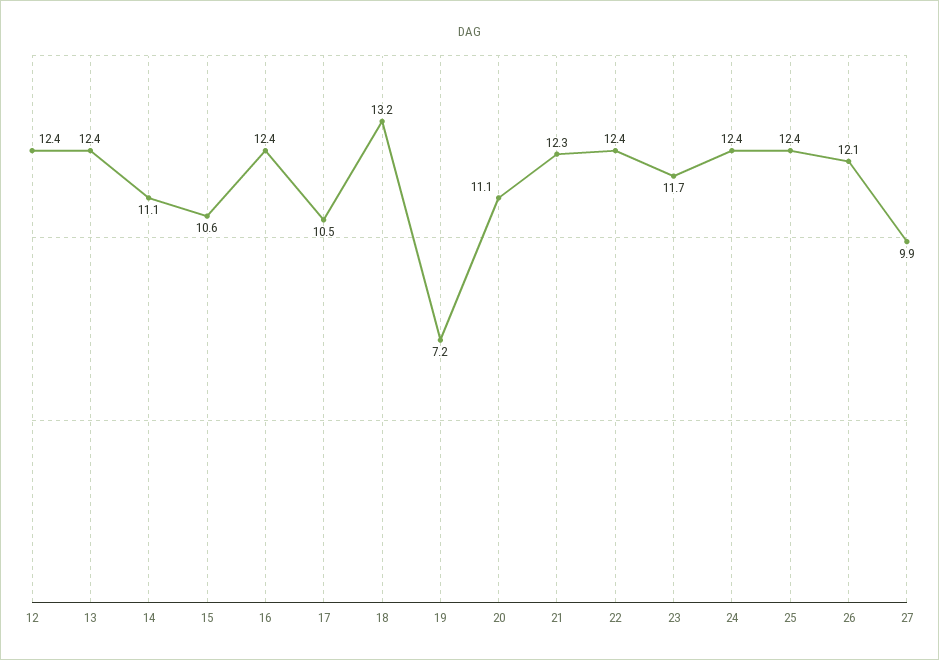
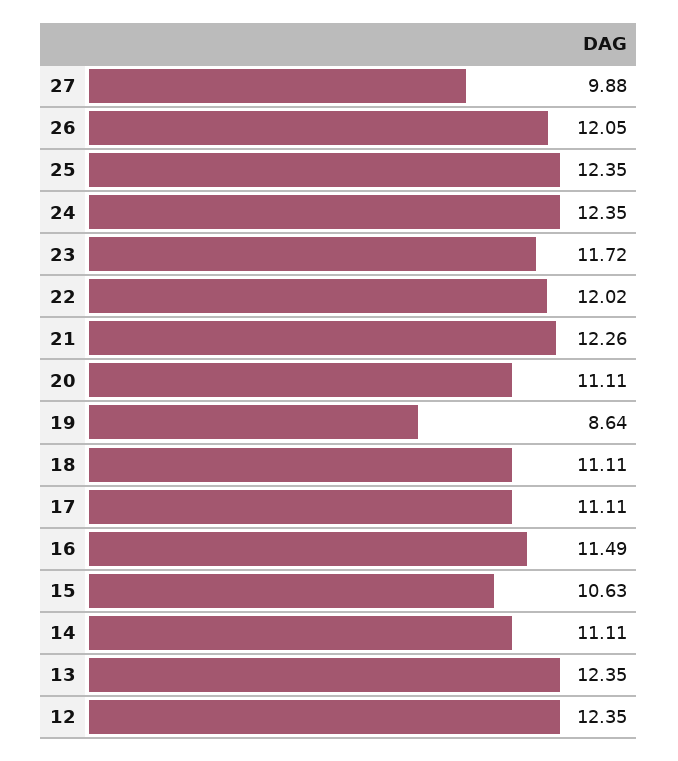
  {
    "12": 12.35,
    "13": 12.35,
    "14": 11.11,
    "15": 10.63,
-   "16": 12.4,
+   "16": 11.49,
-   "17": 10.5,
+   "17": 11.11,
-   "18": 13.2,
+   "18": 11.11,
-   "19": 7.2,
+   "19": 8.64,
    "20": 11.11,
    "21": 12.26,
-   "22": 12.4,
+   "22": 12.02,
    "23": 11.72,
    "24": 12.35,
    "25": 12.35,
    "26": 12.05,
    "27": 9.88
  }

